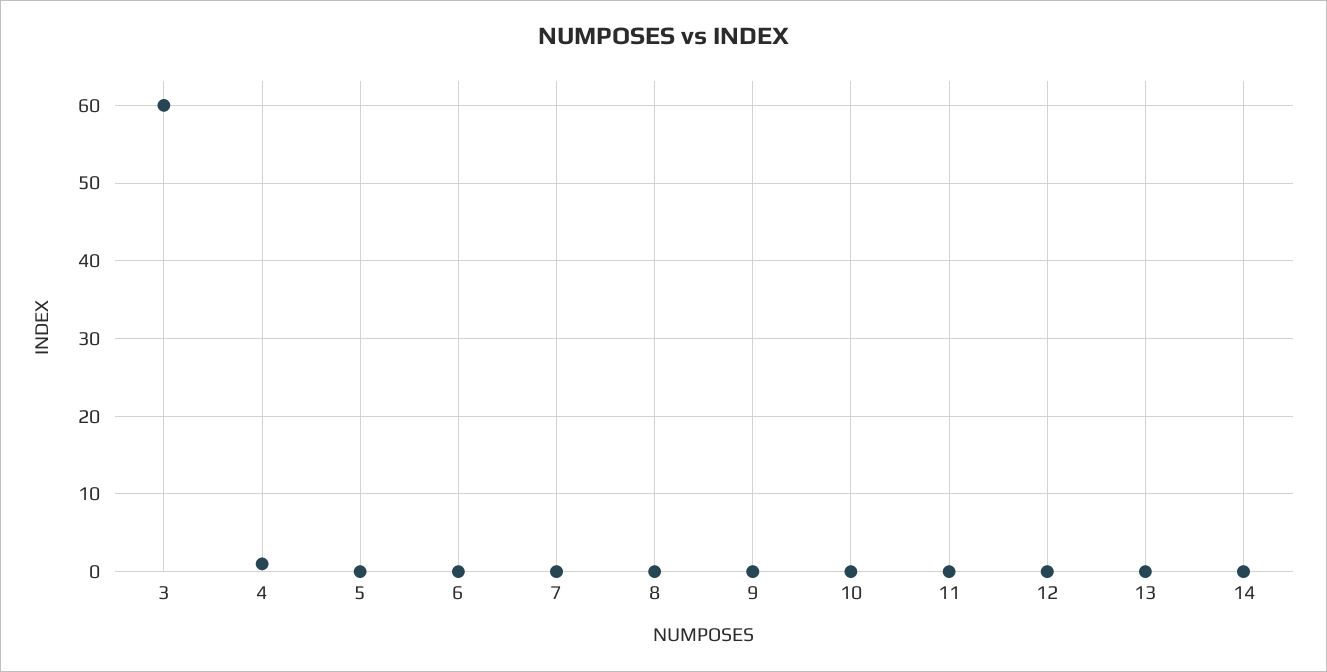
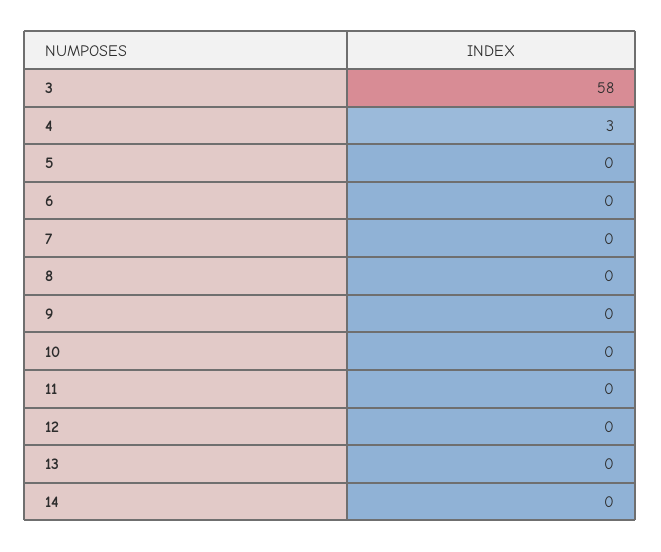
  {
-   "3": 60,
+   "3": 58,
-   "4": 1,
+   "4": 3,
    "5": 0,
    "6": 0,
    "7": 0,
    "8": 0,
    "9": 0,
    "10": 0,
    "11": 0,
    "12": 0,
    "13": 0,
    "14": 0
  }

